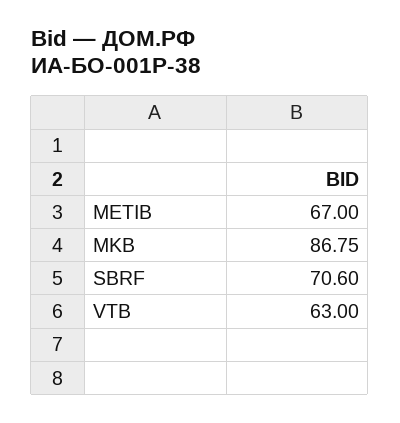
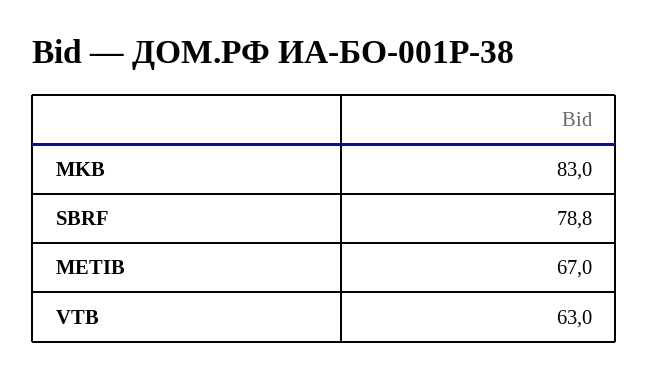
  {
    "METIB": 67,
-   "MKB": 86.75,
+   "MKB": 83,
-   "SBRF": 70.6,
+   "SBRF": 78.8,
    "VTB": 63
  }

